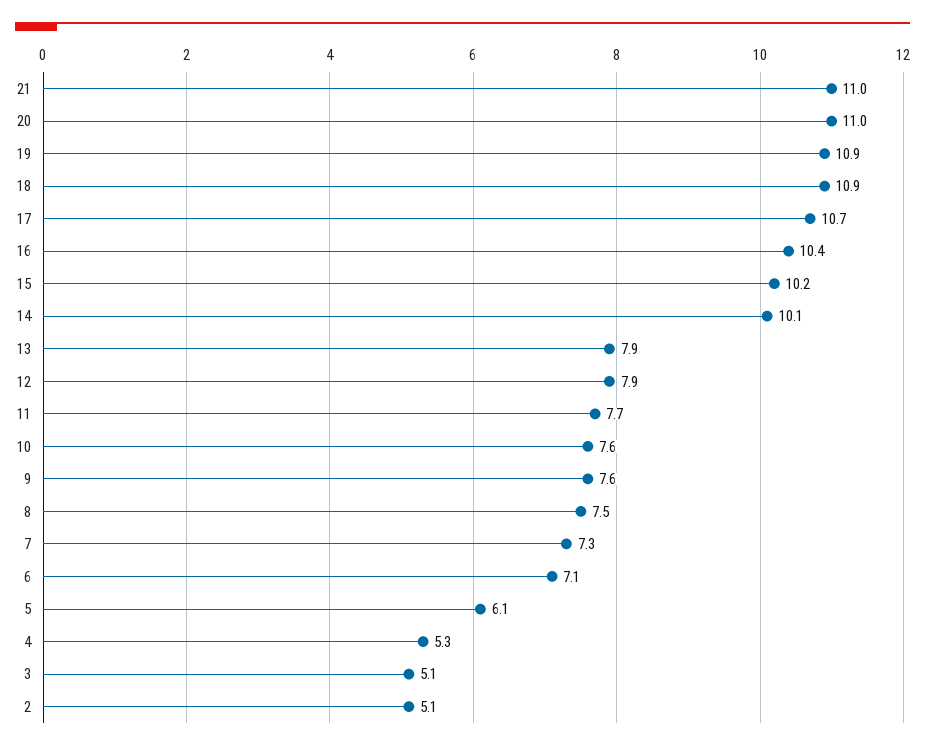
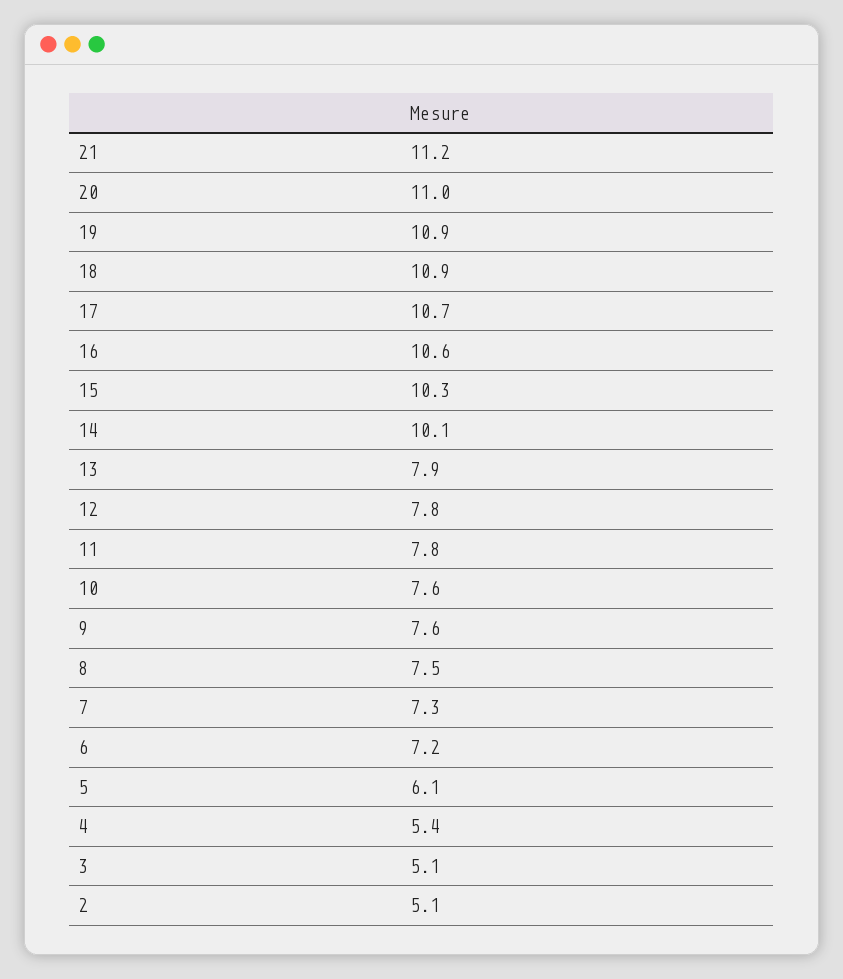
  {
-   "21": 11,
+   "21": 11.2,
    "20": 11,
    "19": 10.9,
    "18": 10.9,
    "17": 10.7,
-   "16": 10.4,
+   "16": 10.6,
-   "15": 10.2,
+   "15": 10.3,
    "14": 10.1,
    "13": 7.9,
-   "12": 7.9,
+   "12": 7.8,
-   "11": 7.7,
+   "11": 7.8,
    "10": 7.6,
    "9": 7.6,
    "8": 7.5,
    "7": 7.3,
-   "6": 7.1,
+   "6": 7.2,
    "5": 6.1,
-   "4": 5.3,
+   "4": 5.4,
    "3": 5.1,
    "2": 5.1
  }

